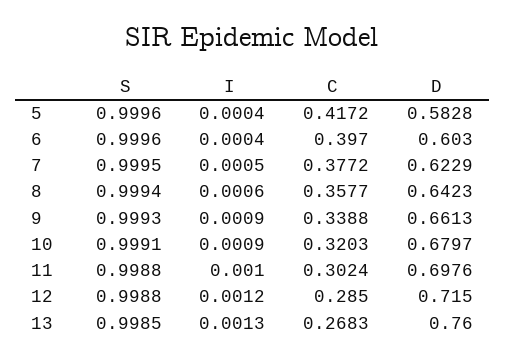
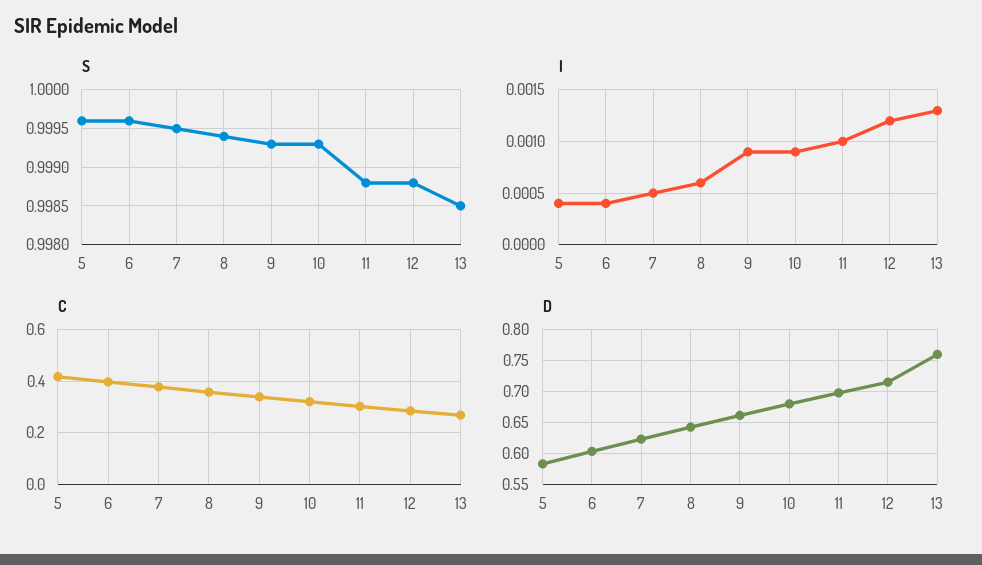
  {
    "S": {
      "5": 0.9996,
      "6": 0.9996,
      "7": 0.9995,
      "8": 0.9994,
      "9": 0.9993,
-     "10": 0.9991,
+     "10": 0.9993,
      "11": 0.9988,
      "12": 0.9988,
      "13": 0.9985
    },
    "I": {
      "5": 0.0004,
      "6": 0.0004,
      "7": 0.0005,
      "8": 0.0006,
      "9": 0.0009,
      "10": 0.0009,
      "11": 0.001,
      "12": 0.0012,
      "13": 0.0013
    },
    "C": {
      "5": 0.4172,
      "6": 0.397,
      "7": 0.3772,
      "8": 0.3577,
      "9": 0.3388,
      "10": 0.3203,
      "11": 0.3024,
      "12": 0.285,
      "13": 0.2683
    },
    "D": {
      "5": 0.5828,
      "6": 0.603,
      "7": 0.6229,
      "8": 0.6423,
      "9": 0.6613,
      "10": 0.6797,
      "11": 0.6976,
      "12": 0.715,
      "13": 0.76
    }
  }

